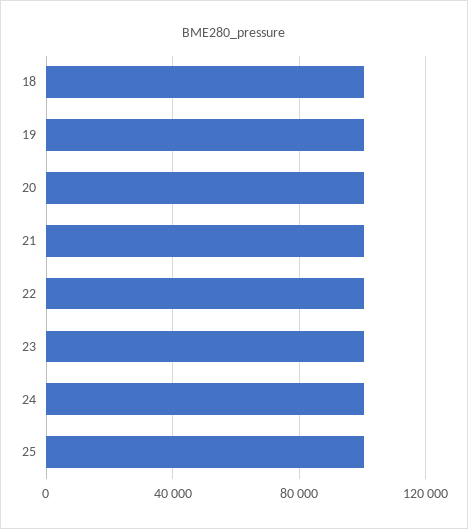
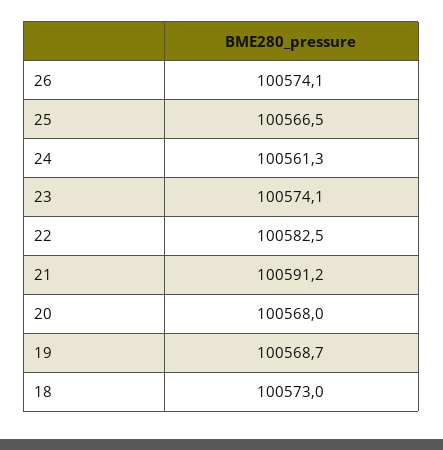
  {
    "18": 100573,
    "19": 100568.7,
    "20": 100568,
    "21": 100591.2,
    "22": 100582.5,
    "23": 100574.1,
    "24": 100561.3,
-   "25": 100566.5
+   "25": 100566.5,
+   "26": 100574.1
  }

